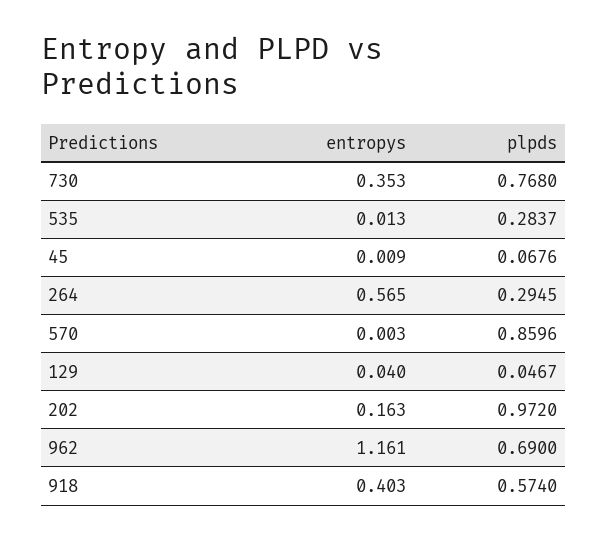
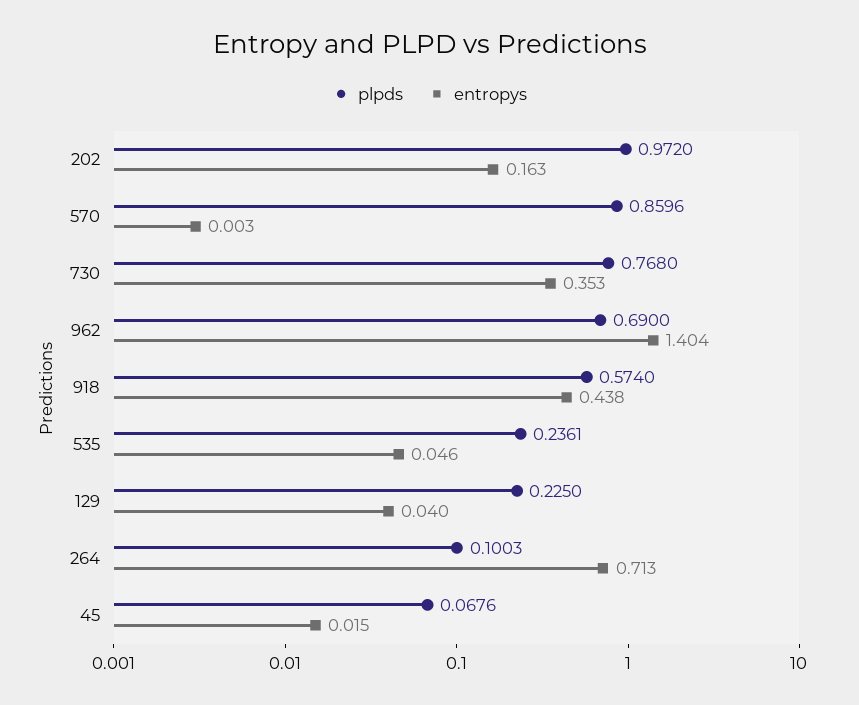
  {
    "entropys": {
      "730": 0.353,
-     "535": 0.013,
+     "535": 0.046,
-     "45": 0.009,
+     "45": 0.015,
-     "264": 0.565,
+     "264": 0.713,
      "570": 0.003,
      "129": 0.04,
      "202": 0.163,
-     "962": 1.161,
+     "962": 1.404,
-     "918": 0.403
+     "918": 0.438
    },
    "plpds": {
      "730": 0.768,
-     "535": 0.2837,
+     "535": 0.2361,
      "45": 0.0676,
-     "264": 0.2945,
+     "264": 0.1003,
      "570": 0.8596,
-     "129": 0.0467,
+     "129": 0.225,
      "202": 0.972,
      "962": 0.69,
      "918": 0.574
    }
  }

